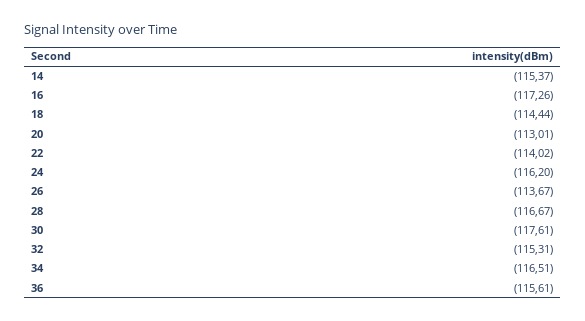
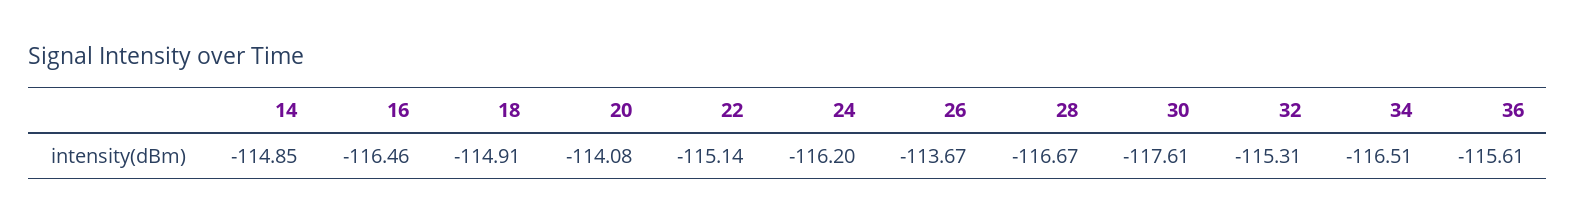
  {
-   "14": -115.37,
+   "14": -114.85,
-   "16": -117.26,
+   "16": -116.46,
-   "18": -114.44,
+   "18": -114.91,
-   "20": -113.01,
+   "20": -114.08,
-   "22": -114.02,
+   "22": -115.14,
    "24": -116.2,
    "26": -113.67,
    "28": -116.67,
    "30": -117.61,
    "32": -115.31,
    "34": -116.51,
    "36": -115.61
  }

